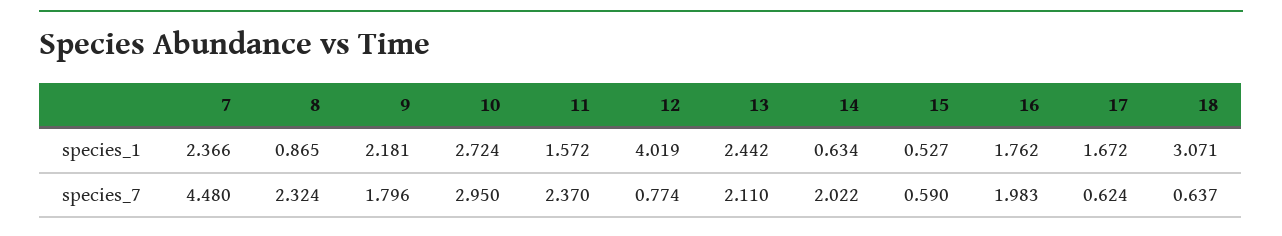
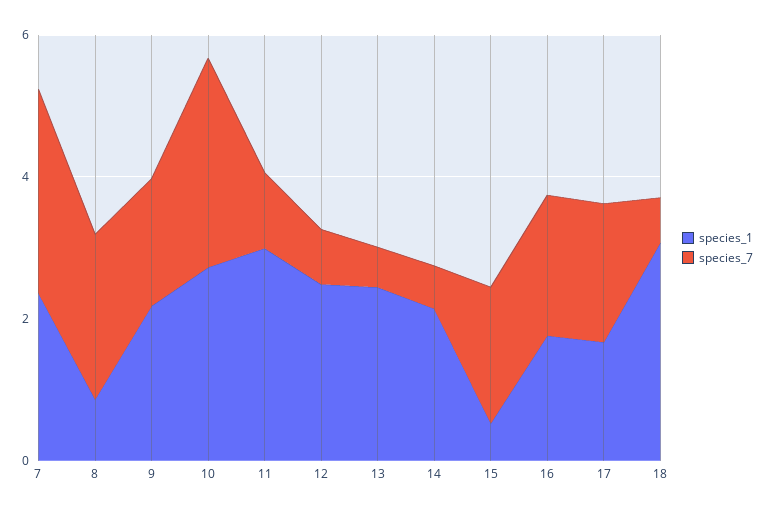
  {
    "species_1": {
      "7": 2.366,
      "8": 0.865,
      "9": 2.181,
      "10": 2.724,
-     "11": 1.572,
+     "11": 3,
-     "12": 4.019,
+     "12": 2.5,
      "13": 2.442,
-     "14": 0.634,
+     "14": 2,
      "15": 0.527,
      "16": 1.762,
      "17": 1.672,
      "18": 3.071
    },
    "species_7": {
-     "7": 4.48,
+     "7": 3,
      "8": 2.324,
      "9": 1.796,
      "10": 2.95,
-     "11": 2.37,
+     "11": 1,
      "12": 0.774,
-     "13": 2.11,
+     "13": 0.5,
-     "14": 2.022,
+     "14": 0.5,
-     "15": 0.59,
+     "15": 2,
      "16": 1.983,
-     "17": 0.624,
+     "17": 2,
      "18": 0.637
    }
  }

